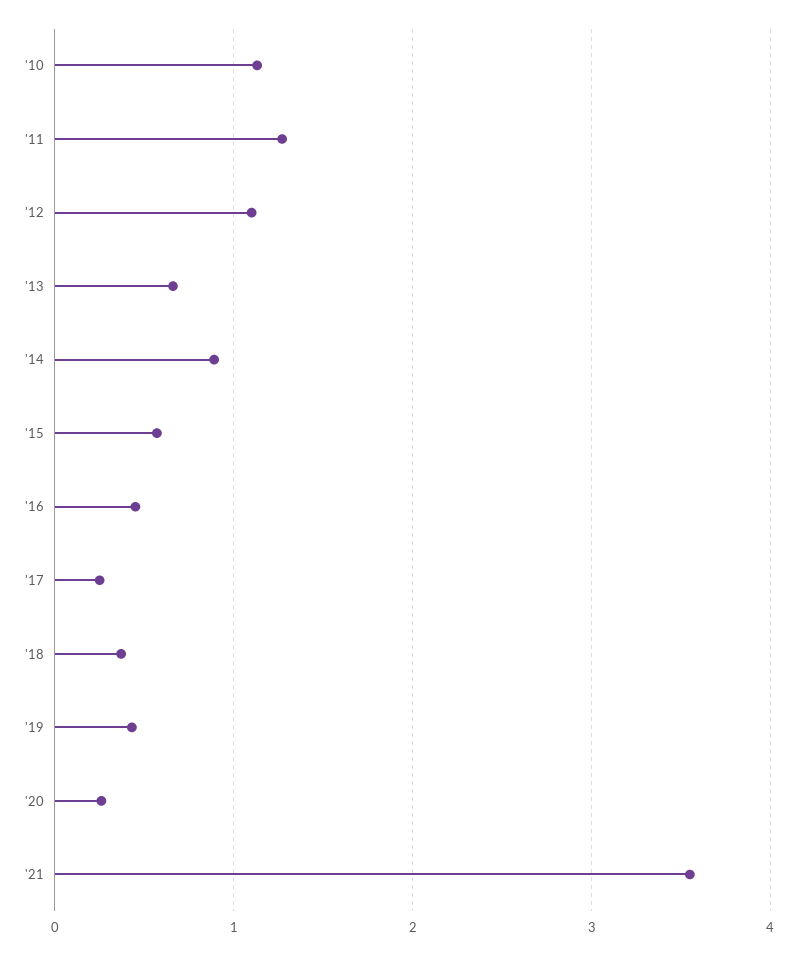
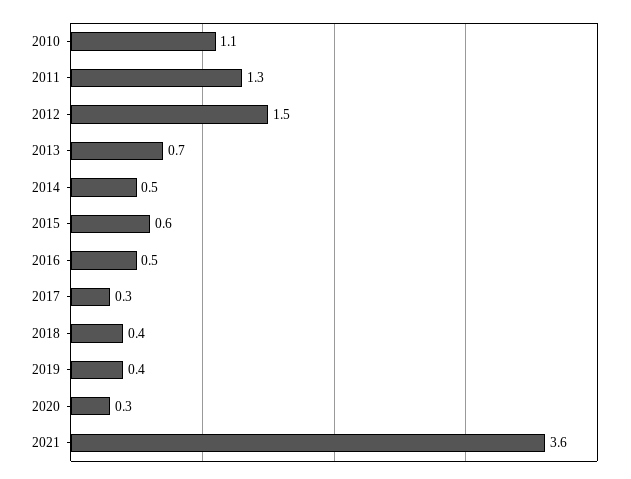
  {
    "'10": 1.1,
    "'11": 1.3,
-   "'12": 1.1,
+   "'12": 1.5,
    "'13": 0.7,
-   "'14": 0.9,
+   "'14": 0.5,
    "'15": 0.6,
    "'16": 0.5,
    "'17": 0.3,
    "'18": 0.4,
    "'19": 0.4,
    "'20": 0.3,
    "'21": 3.6
  }

